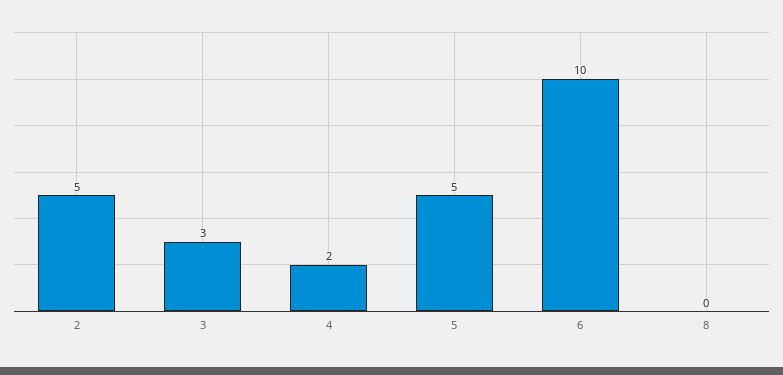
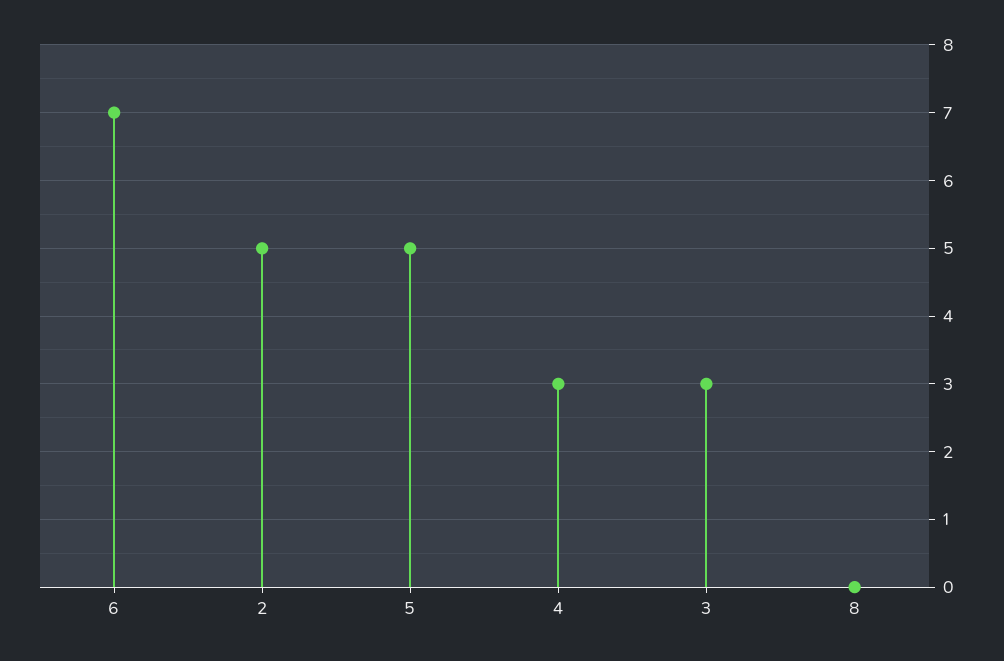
  {
    "2": 5,
    "3": 3,
-   "4": 2,
+   "4": 3,
    "5": 5,
-   "6": 10,
+   "6": 7,
    "8": 0
  }

